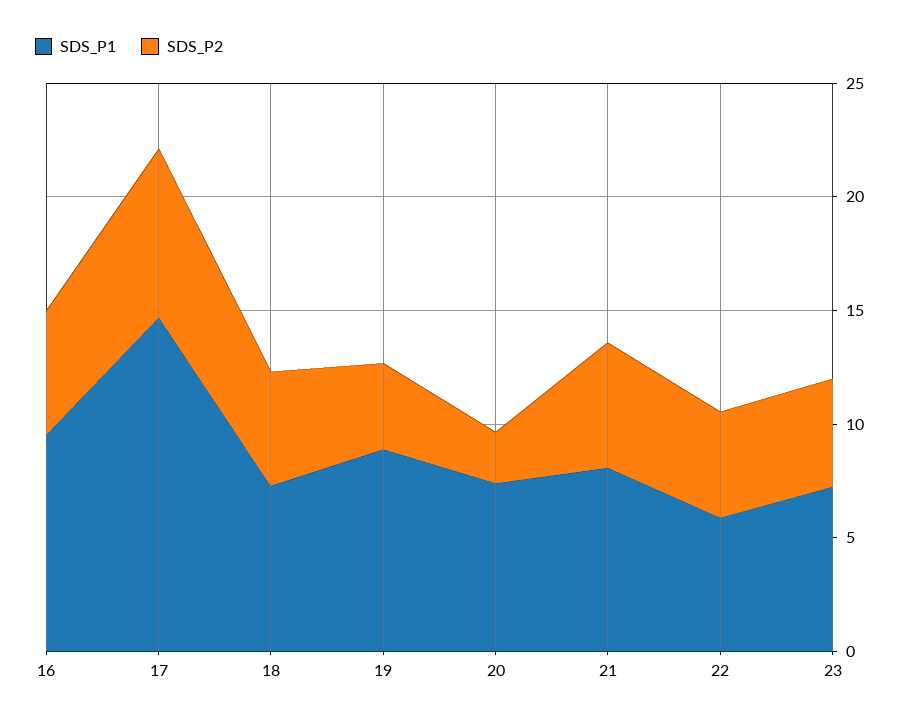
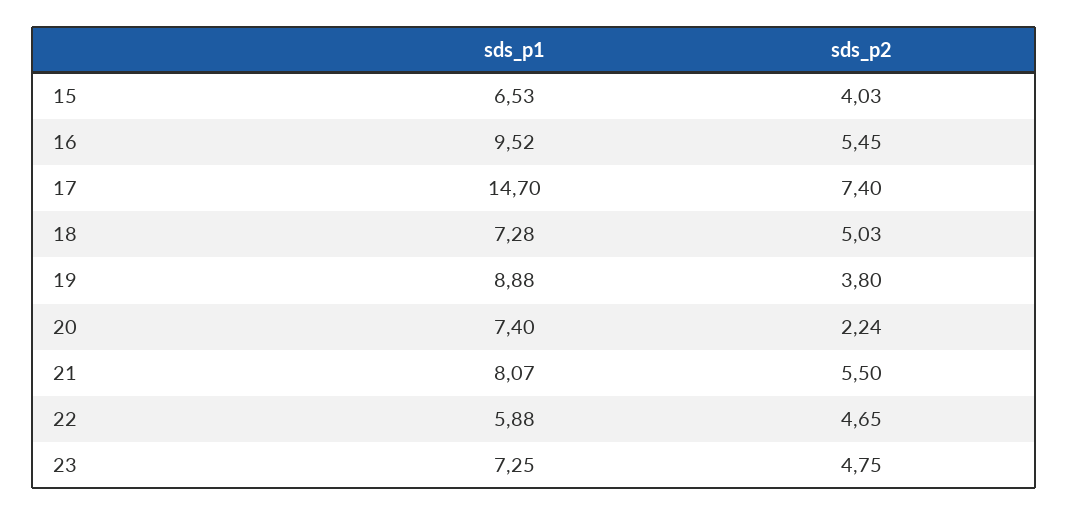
  {
    "SDS_P1": {
      "16": 9.52,
      "17": 14.7,
      "18": 7.28,
      "19": 8.88,
      "20": 7.4,
      "21": 8.07,
      "22": 5.88,
-     "23": 7.25
+     "23": 7.25,
+     "15": 6.53
    },
    "SDS_P2": {
      "16": 5.45,
      "17": 7.4,
      "18": 5.03,
      "19": 3.8,
      "20": 2.24,
      "21": 5.5,
      "22": 4.65,
-     "23": 4.75
+     "23": 4.75,
+     "15": 4.03
    }
  }

